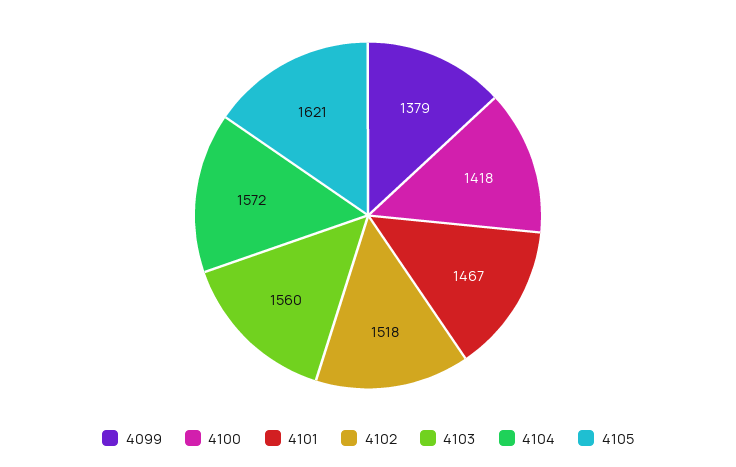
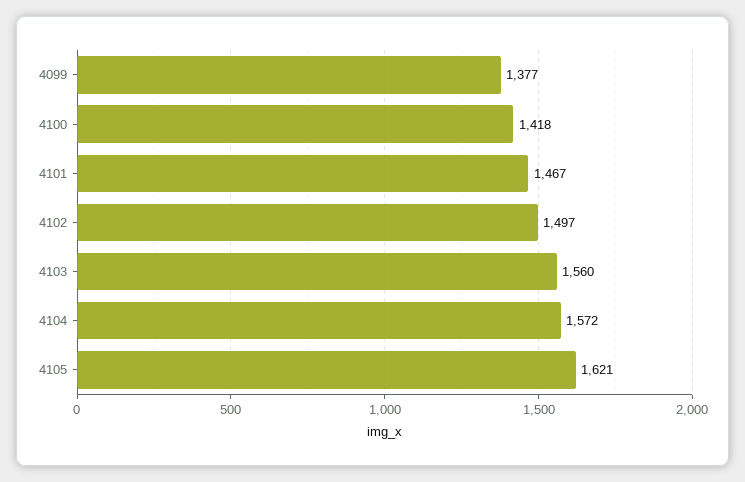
  {
-   "4099": 1379,
+   "4099": 1377,
    "4100": 1418,
    "4101": 1467,
-   "4102": 1518,
+   "4102": 1497,
    "4103": 1560,
    "4104": 1572,
    "4105": 1621
  }

